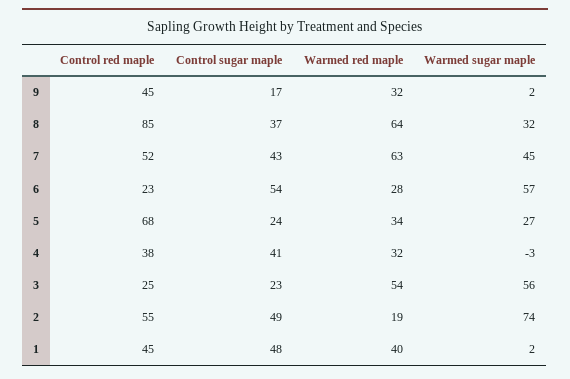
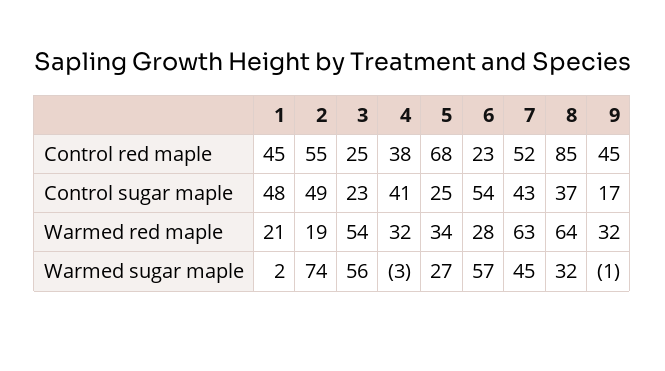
  {
    "Control red maple": {
      "9": 45,
      "8": 85,
      "7": 52,
      "6": 23,
      "5": 68,
      "4": 38,
      "3": 25,
      "2": 55,
      "1": 45
    },
    "Control sugar maple": {
      "9": 17,
      "8": 37,
      "7": 43,
      "6": 54,
-     "5": 24,
+     "5": 25,
      "4": 41,
      "3": 23,
      "2": 49,
      "1": 48
    },
    "Warmed red maple": {
      "9": 32,
      "8": 64,
      "7": 63,
      "6": 28,
      "5": 34,
      "4": 32,
      "3": 54,
      "2": 19,
-     "1": 40
+     "1": 21
    },
    "Warmed sugar maple": {
-     "9": 2,
+     "9": -1,
      "8": 32,
      "7": 45,
      "6": 57,
      "5": 27,
      "4": -3,
      "3": 56,
      "2": 74,
      "1": 2
    }
  }

